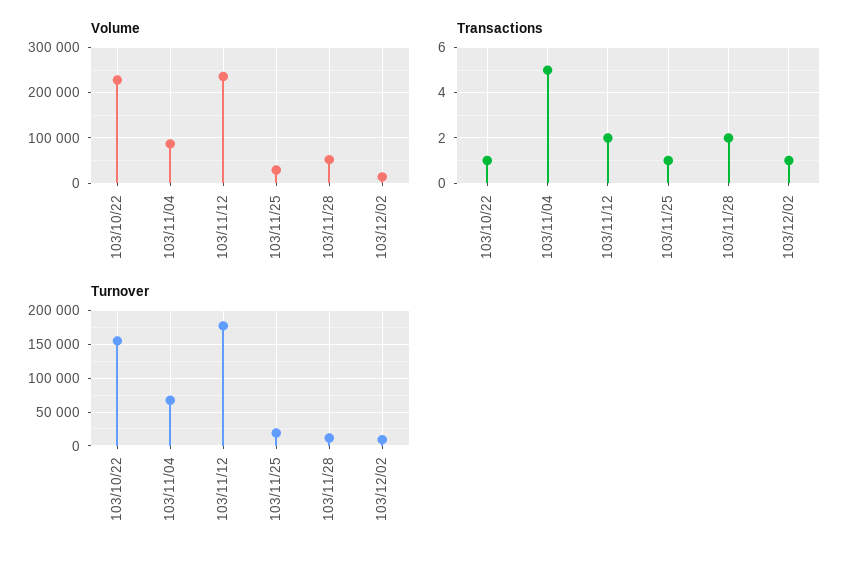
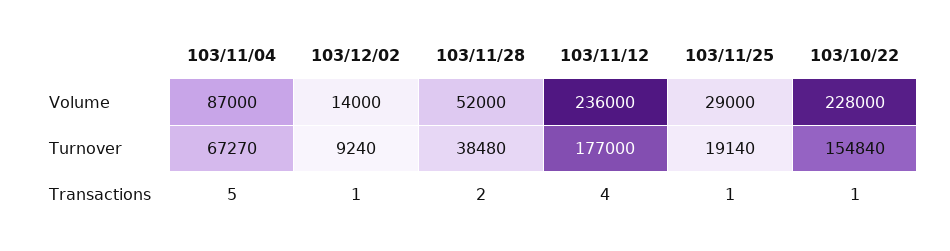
  {
    "Volume": {
      "103/10/22": 228000,
      "103/11/04": 87000,
      "103/11/12": 236000,
      "103/11/25": 29000,
      "103/11/28": 52000,
      "103/12/02": 14000
    },
    "Transactions": {
      "103/10/22": 1,
      "103/11/04": 5,
-     "103/11/12": 2,
+     "103/11/12": 4,
      "103/11/25": 1,
      "103/11/28": 2,
      "103/12/02": 1
    },
    "Turnover": {
      "103/10/22": 154840,
      "103/11/04": 67270,
      "103/11/12": 177000,
      "103/11/25": 19140,
-     "103/11/28": 10000,
+     "103/11/28": 38480,
      "103/12/02": 9240
    }
  }

